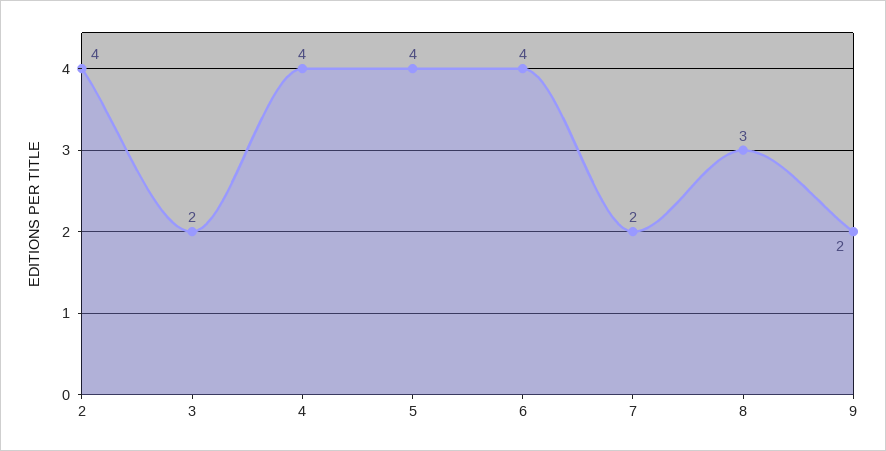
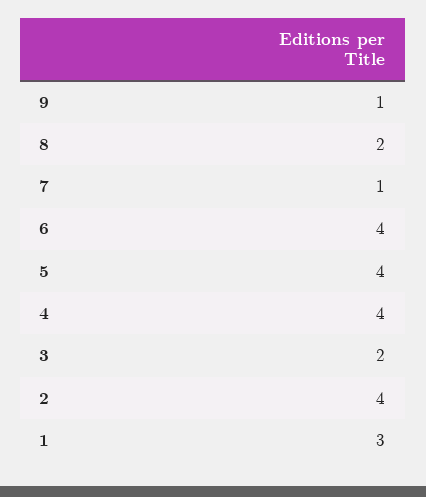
  {
    "2": 4,
    "3": 2,
    "4": 4,
    "5": 4,
    "6": 4,
-   "7": 2,
+   "7": 1,
-   "8": 3,
+   "8": 2,
-   "9": 2
+   "9": 1,
+   "1": 3
  }

